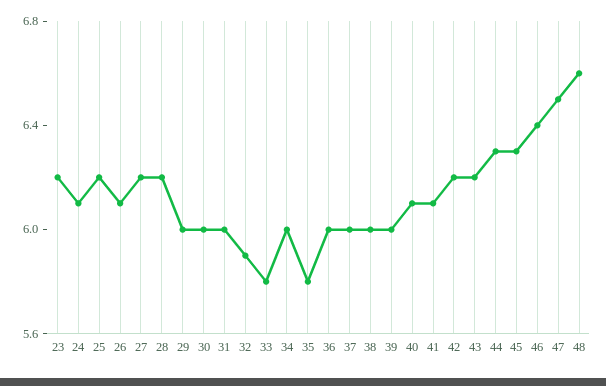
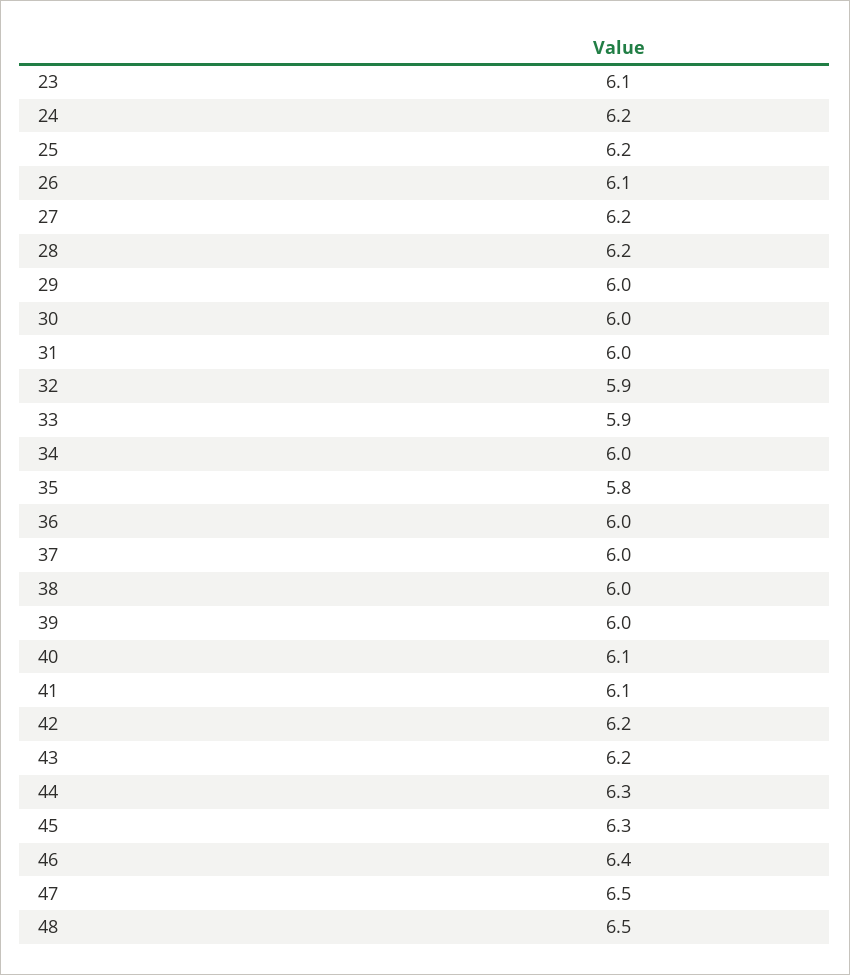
  {
-   "23": 6.2,
+   "23": 6.1,
-   "24": 6.1,
+   "24": 6.2,
    "25": 6.2,
    "26": 6.1,
    "27": 6.2,
    "28": 6.2,
    "29": 6,
    "30": 6,
    "31": 6,
    "32": 5.9,
-   "33": 5.8,
+   "33": 5.9,
    "34": 6,
    "35": 5.8,
    "36": 6,
    "37": 6,
    "38": 6,
    "39": 6,
    "40": 6.1,
    "41": 6.1,
    "42": 6.2,
    "43": 6.2,
    "44": 6.3,
    "45": 6.3,
    "46": 6.4,
    "47": 6.5,
-   "48": 6.6
+   "48": 6.5
  }

